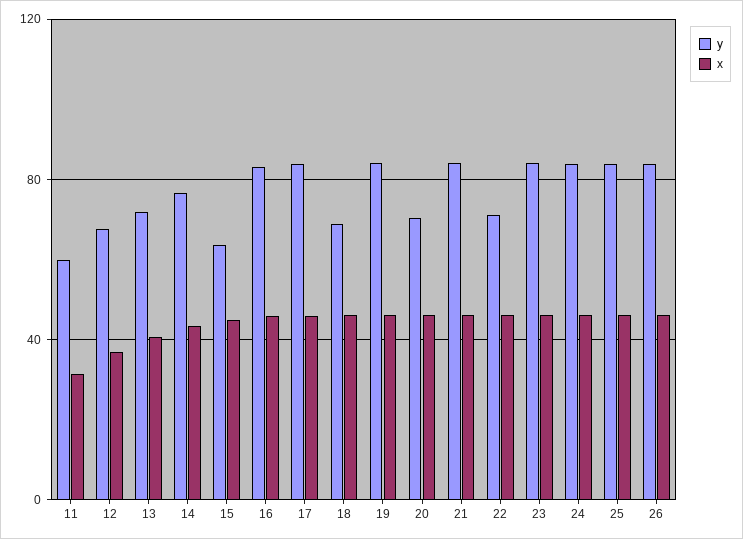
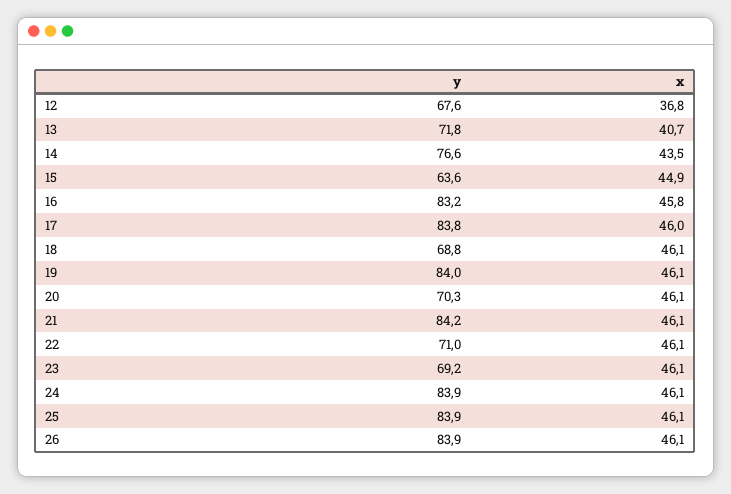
  {
    "y": {
-     "11": 60,
      "12": 67.6,
      "13": 71.8,
      "14": 76.6,
      "15": 63.6,
      "16": 83.2,
      "17": 83.8,
      "18": 68.8,
      "19": 84,
      "20": 70.3,
      "21": 84.2,
      "22": 71,
-     "23": 85,
+     "23": 69.2,
      "24": 83.9,
      "25": 83.9,
      "26": 83.9
    },
    "x": {
-     "11": 30,
      "12": 36.8,
      "13": 40.7,
      "14": 43.5,
      "15": 44.9,
      "16": 45.8,
      "17": 46,
      "18": 46.1,
      "19": 46.1,
      "20": 46.1,
      "21": 46.1,
      "22": 46.1,
      "23": 46.1,
      "24": 46.1,
      "25": 46.1,
      "26": 46.1
    }
  }

